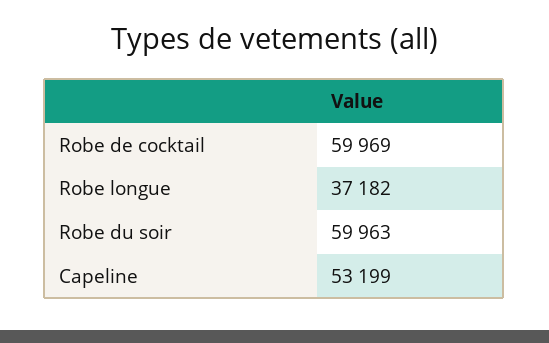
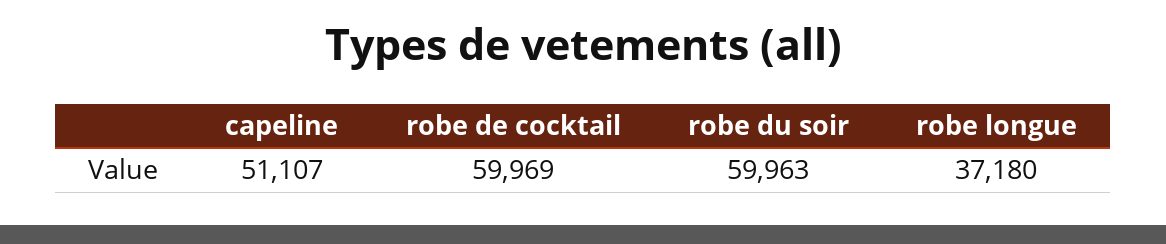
  {
    "Robe de cocktail": 59969,
-   "Robe longue": 37182,
+   "Robe longue": 37180,
    "Robe du soir": 59963,
-   "Capeline": 53199
+   "Capeline": 51107
  }

